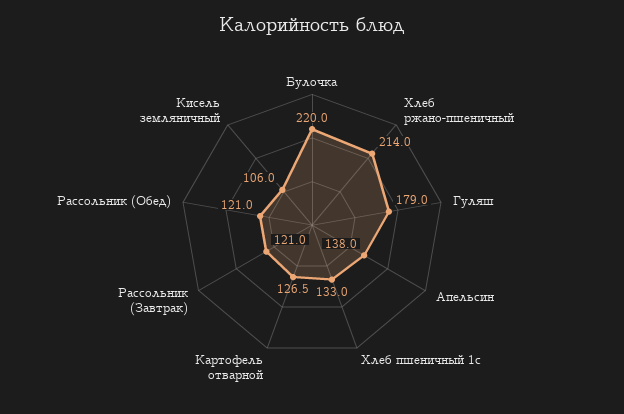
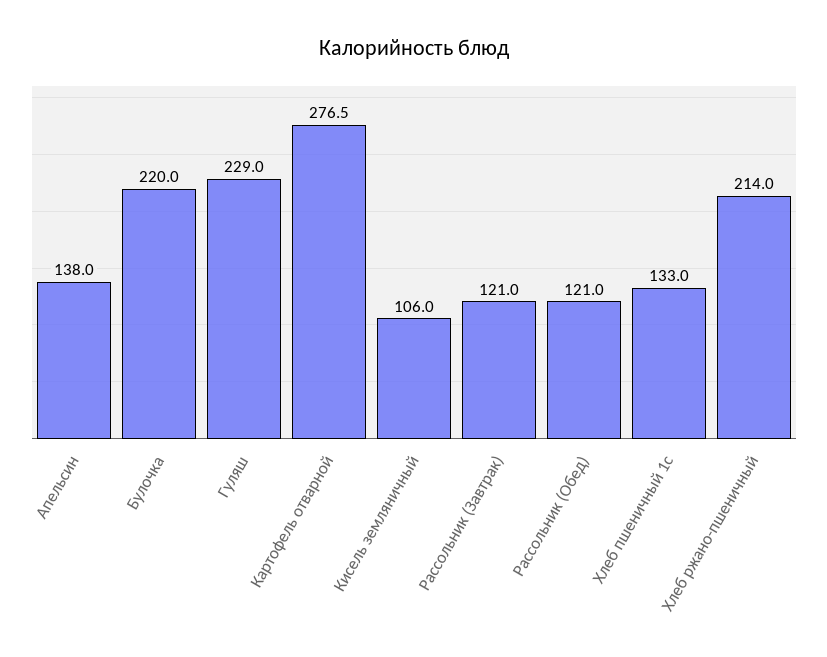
  {
    "Булочка": 220,
    "Хлеб ржано-пшеничный": 214,
-   "Гуляш": 179,
+   "Гуляш": 229,
    "Апельсин": 138,
    "Хлеб пшеничный 1с": 133,
-   "Картофель отварной": 126.5,
+   "Картофель отварной": 276.5,
    "Рассольник (Завтрак)": 121,
    "Рассольник (Обед)": 121,
    "Кисель земляничный": 106
  }

